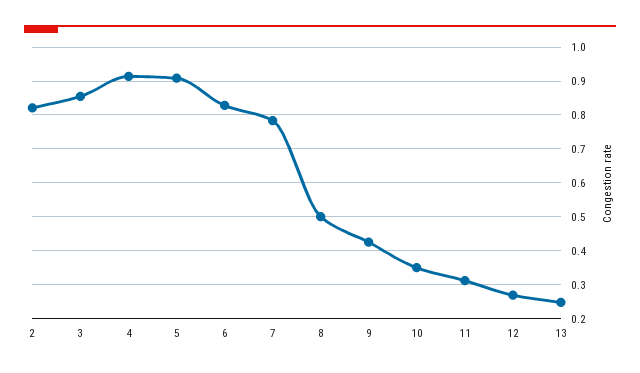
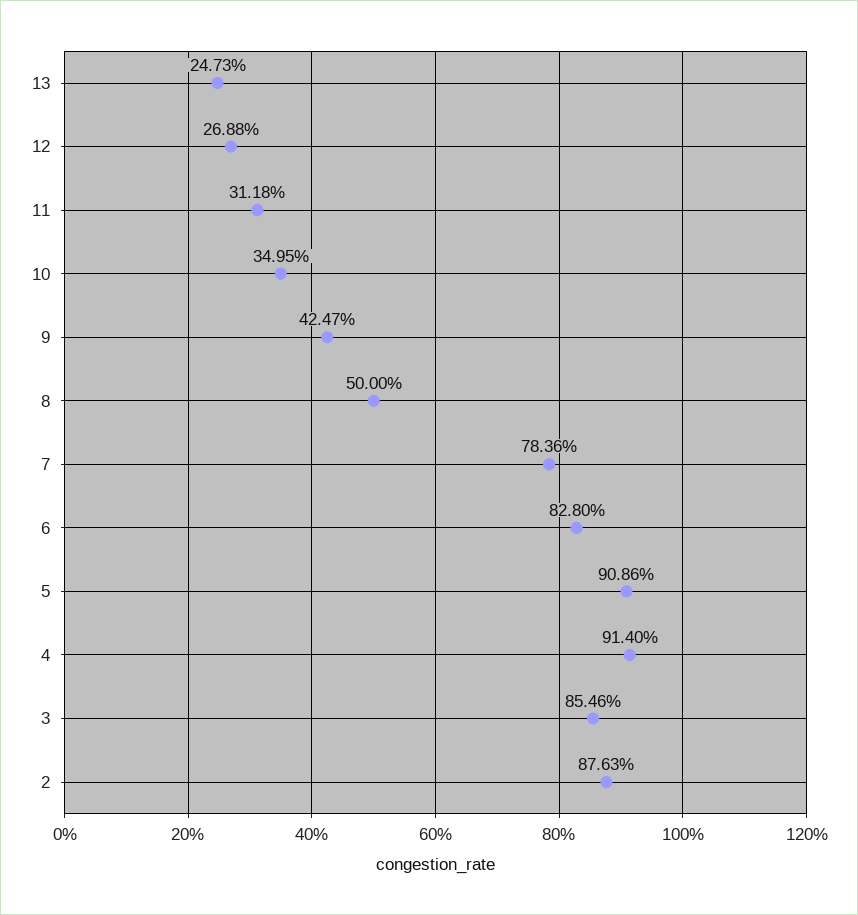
  {
-   "2": 0.82,
+   "2": 0.8763,
    "3": 0.8546,
    "4": 0.914,
    "5": 0.9086,
    "6": 0.828,
    "7": 0.7836,
    "8": 0.5,
    "9": 0.4247,
    "10": 0.3495,
    "11": 0.3118,
    "12": 0.2688,
    "13": 0.2473
  }

